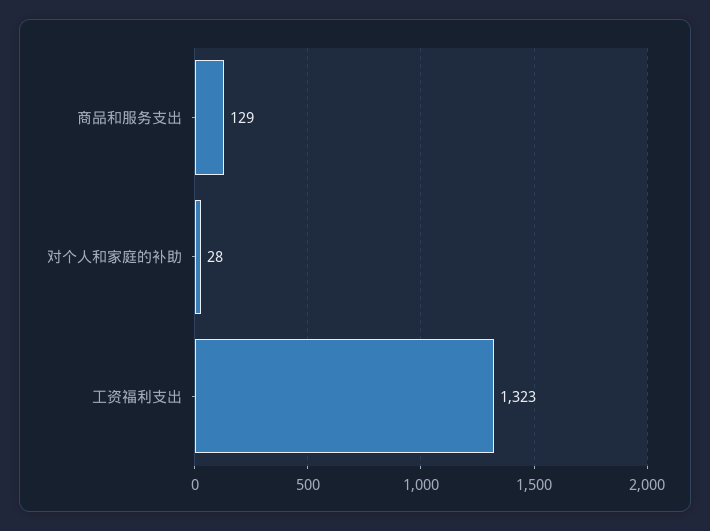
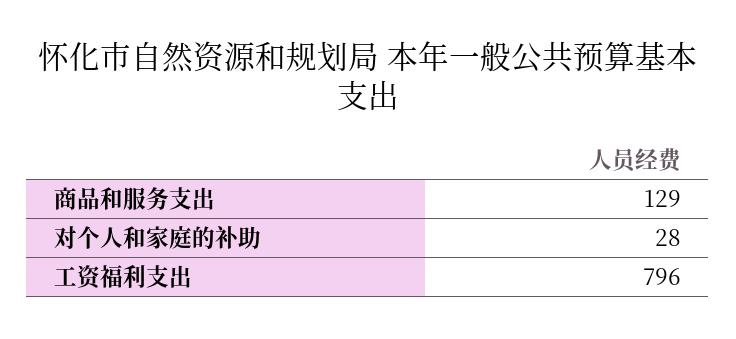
  {
    "商品和服务支出": 129,
    "对个人和家庭的补助": 28,
-   "工资福利支出": 1323
+   "工资福利支出": 796
  }

